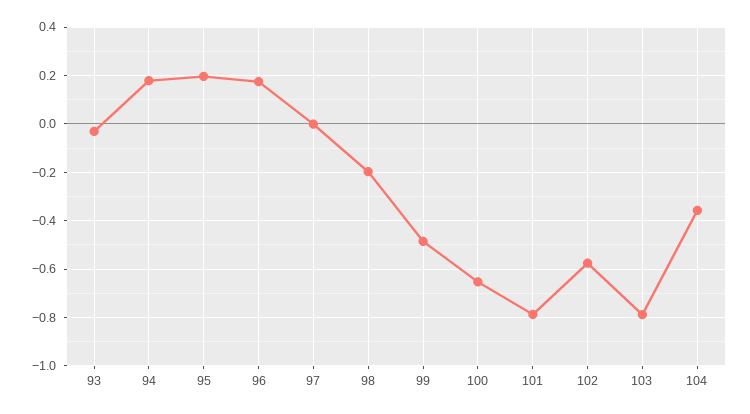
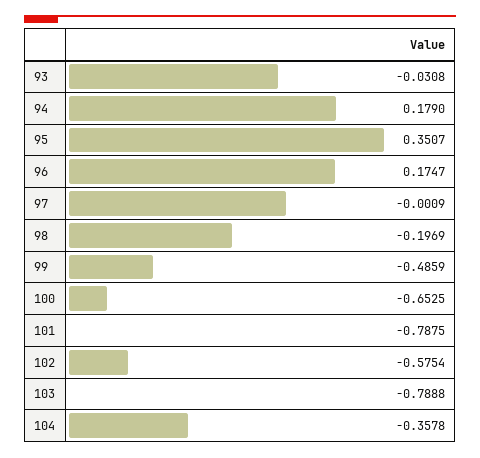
  {
    "93": -0.0308,
    "94": 0.179,
-   "95": 0.2,
+   "95": 0.3507,
    "96": 0.1747,
    "97": -0.0009,
    "98": -0.1969,
    "99": -0.4859,
    "100": -0.6525,
    "101": -0.7875,
    "102": -0.5754,
    "103": -0.7888,
    "104": -0.3578
  }

